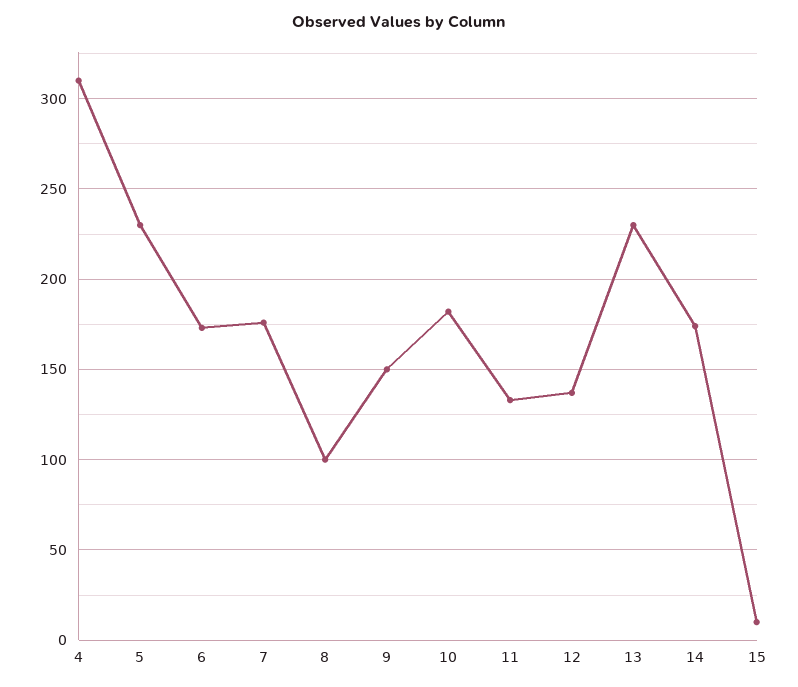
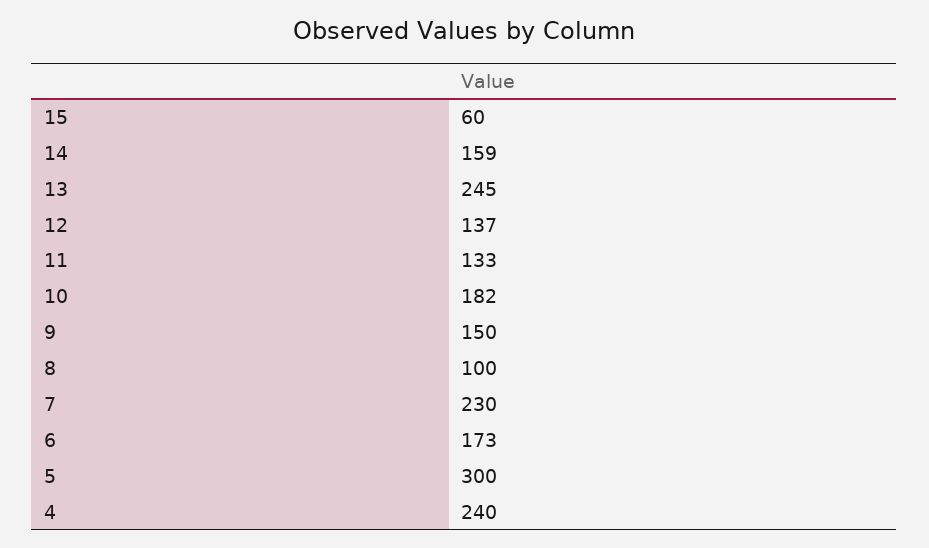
  {
-   "4": 310,
+   "4": 240,
-   "5": 230,
+   "5": 300,
    "6": 173,
-   "7": 175,
+   "7": 230,
    "8": 100,
    "9": 150,
    "10": 182,
    "11": 133,
    "12": 137,
-   "13": 230,
+   "13": 245,
-   "14": 175,
+   "14": 159,
-   "15": 10
+   "15": 60
  }

